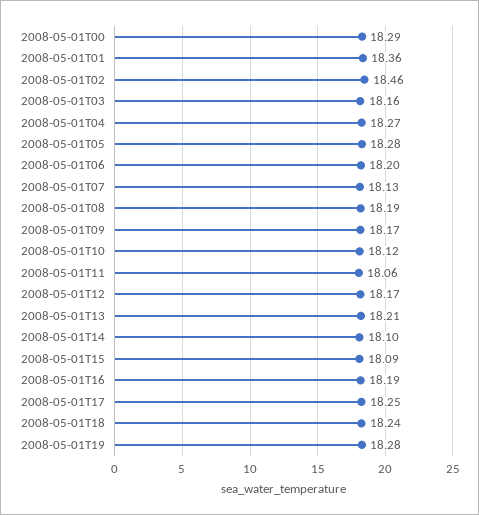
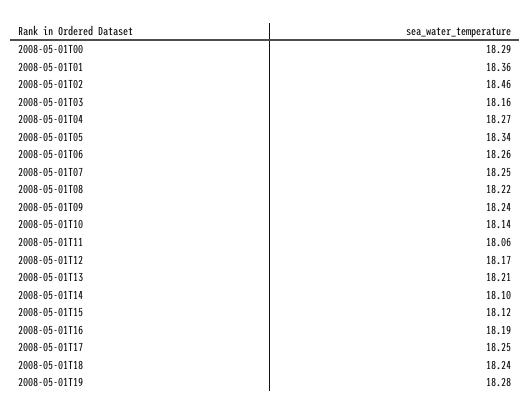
  {
    "2008-05-01T00": 18.29,
    "2008-05-01T01": 18.36,
    "2008-05-01T02": 18.46,
    "2008-05-01T03": 18.16,
    "2008-05-01T04": 18.27,
-   "2008-05-01T05": 18.28,
+   "2008-05-01T05": 18.34,
-   "2008-05-01T06": 18.2,
+   "2008-05-01T06": 18.26,
-   "2008-05-01T07": 18.13,
+   "2008-05-01T07": 18.25,
-   "2008-05-01T08": 18.19,
+   "2008-05-01T08": 18.22,
-   "2008-05-01T09": 18.17,
+   "2008-05-01T09": 18.24,
-   "2008-05-01T10": 18.12,
+   "2008-05-01T10": 18.14,
    "2008-05-01T11": 18.06,
    "2008-05-01T12": 18.17,
    "2008-05-01T13": 18.21,
    "2008-05-01T14": 18.1,
-   "2008-05-01T15": 18.09,
+   "2008-05-01T15": 18.12,
    "2008-05-01T16": 18.19,
    "2008-05-01T17": 18.25,
    "2008-05-01T18": 18.24,
    "2008-05-01T19": 18.28
  }

